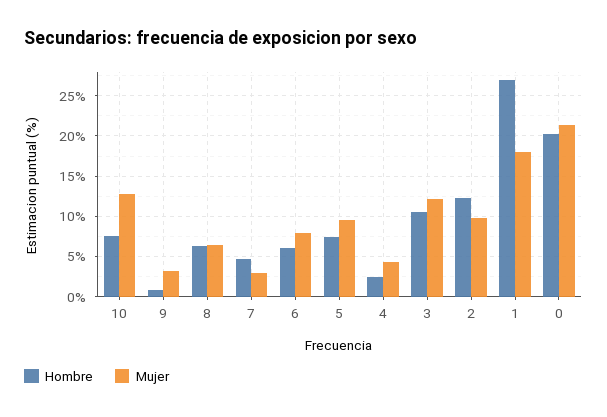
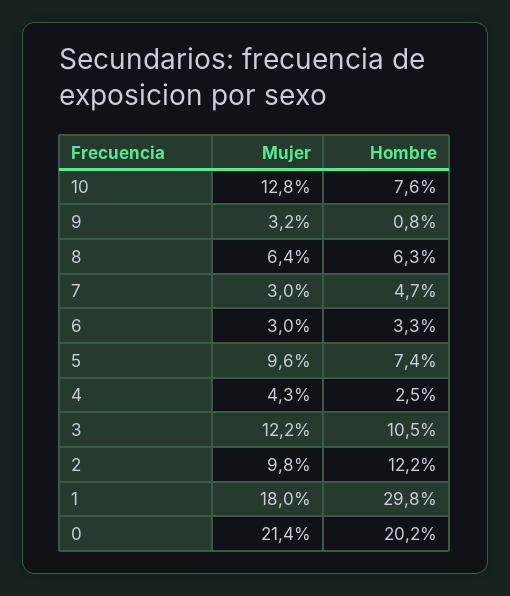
  {
    "Hombre": {
      "10": 7.6,
      "9": 0.8,
      "8": 6.3,
      "7": 4.7,
-     "6": 6,
+     "6": 3.3,
      "5": 7.4,
      "4": 2.5,
      "3": 10.5,
      "2": 12.2,
-     "1": 27,
+     "1": 29.8,
      "0": 20.2
    },
    "Mujer": {
      "10": 12.8,
      "9": 3.2,
      "8": 6.4,
      "7": 3,
-     "6": 8,
+     "6": 3,
      "5": 9.6,
      "4": 4.3,
      "3": 12.2,
      "2": 9.8,
      "1": 18,
      "0": 21.4
    }
  }

